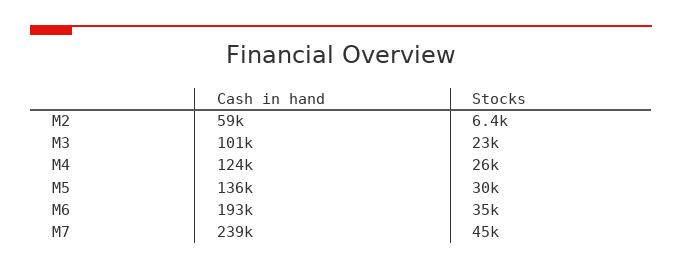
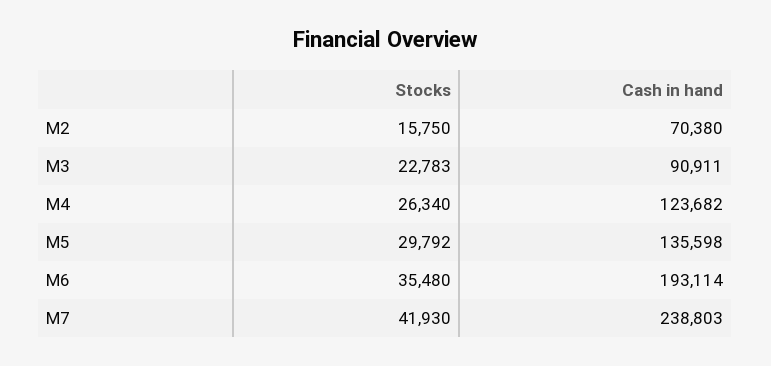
  {
    "Cash in hand": {
-     "M2": 59000,
+     "M2": 70380,
-     "M3": 101000,
+     "M3": 90911,
      "M4": 123682,
      "M5": 135598,
      "M6": 193114,
      "M7": 238803
    },
    "Stocks": {
-     "M2": 6400,
+     "M2": 15750,
      "M3": 22783,
      "M4": 26340,
      "M5": 29792,
      "M6": 35480,
-     "M7": 45000
+     "M7": 41930
    }
  }

